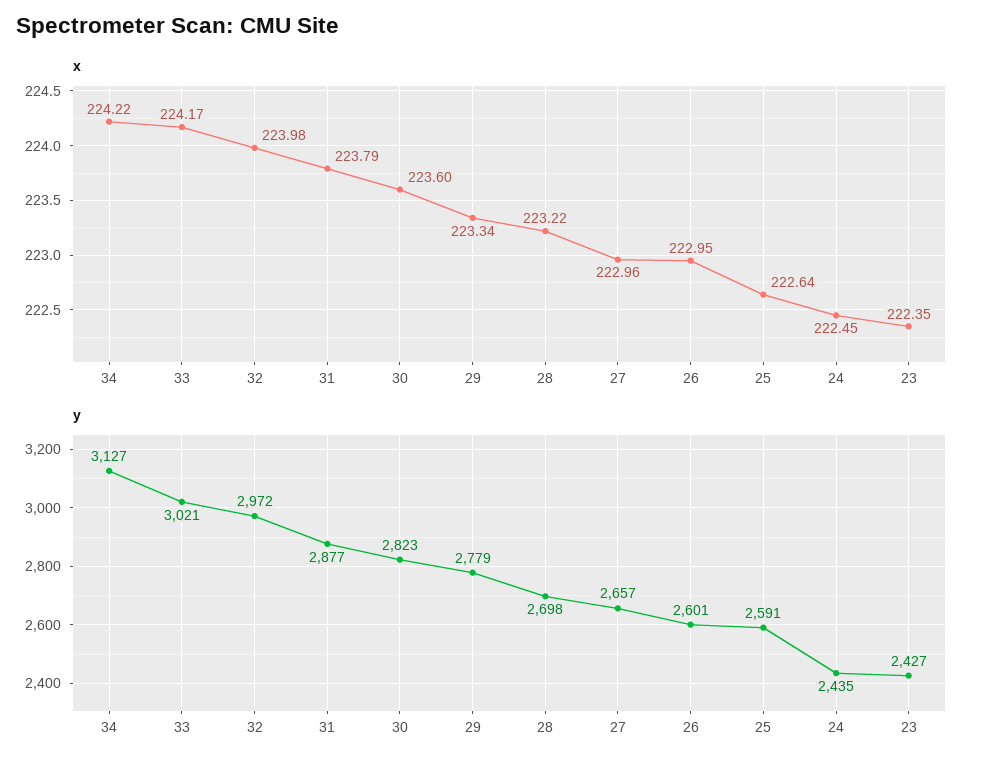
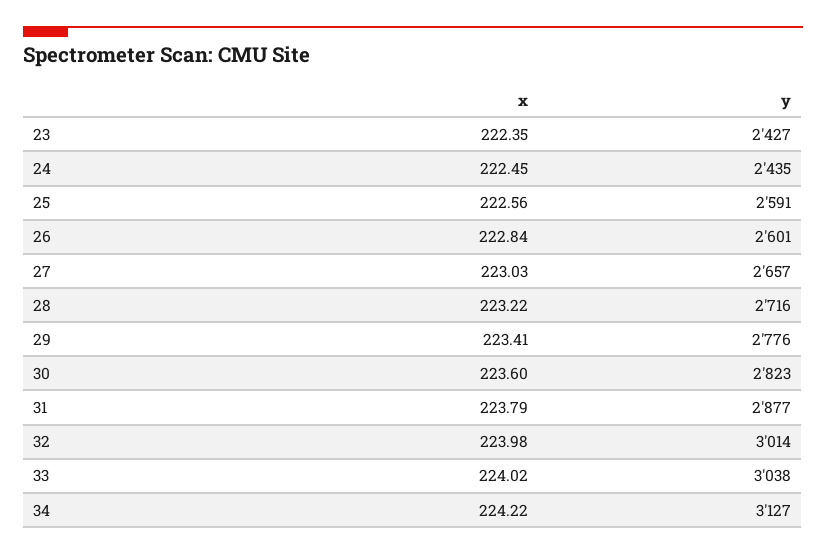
  {
    "x": {
      "34": 224.22,
-     "33": 224.17,
+     "33": 224.02,
      "32": 223.98,
      "31": 223.79,
      "30": 223.6,
-     "29": 223.34,
+     "29": 223.41,
      "28": 223.22,
-     "27": 222.96,
+     "27": 223.03,
-     "26": 222.95,
+     "26": 222.84,
-     "25": 222.64,
+     "25": 222.56,
      "24": 222.45,
      "23": 222.35
    },
    "y": {
      "34": 3127,
-     "33": 3021,
+     "33": 3038,
-     "32": 2972,
+     "32": 3014,
      "31": 2877,
      "30": 2823,
-     "29": 2779,
+     "29": 2776,
-     "28": 2698,
+     "28": 2716,
      "27": 2657,
      "26": 2601,
      "25": 2591,
      "24": 2435,
      "23": 2427
    }
  }

